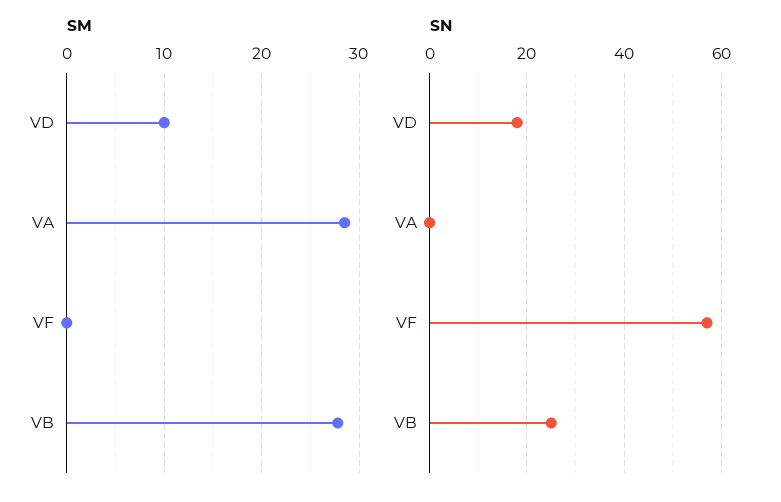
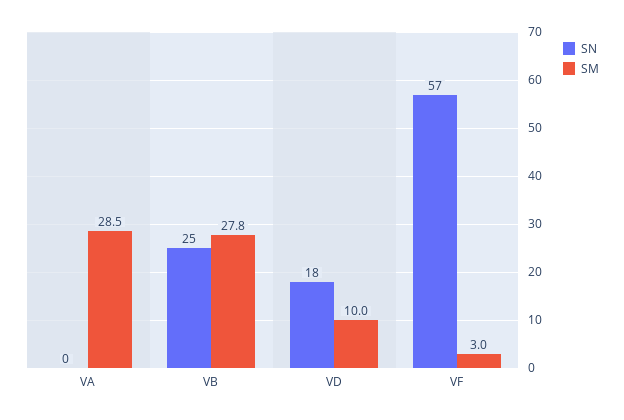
  {
    "SM": {
      "VD": 10,
      "VA": 28.5,
-     "VF": 0,
+     "VF": 3,
      "VB": 27.8
    },
    "SN": {
      "VD": 18,
      "VA": 0,
      "VF": 57,
      "VB": 25
    }
  }

